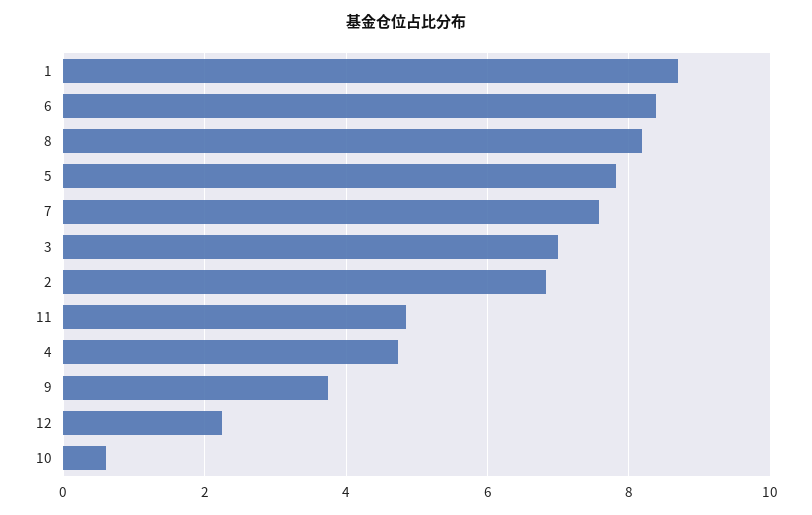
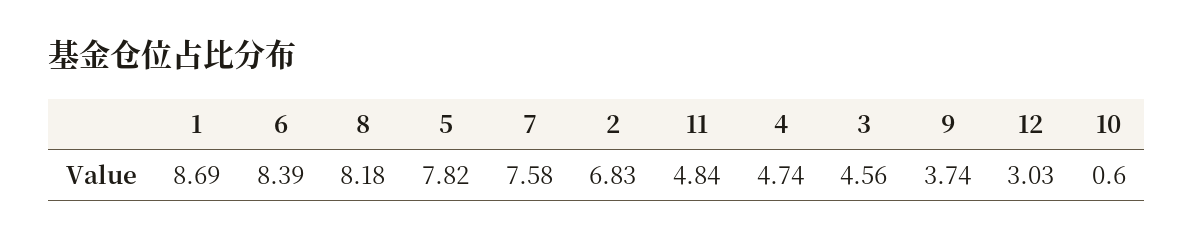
  {
    "1": 8.69,
    "6": 8.39,
    "8": 8.18,
    "5": 7.82,
    "7": 7.58,
-   "3": 7,
+   "3": 4.56,
    "2": 6.83,
    "11": 4.84,
    "4": 4.74,
    "9": 3.74,
-   "12": 2.2,
+   "12": 3.03,
    "10": 0.6
  }

